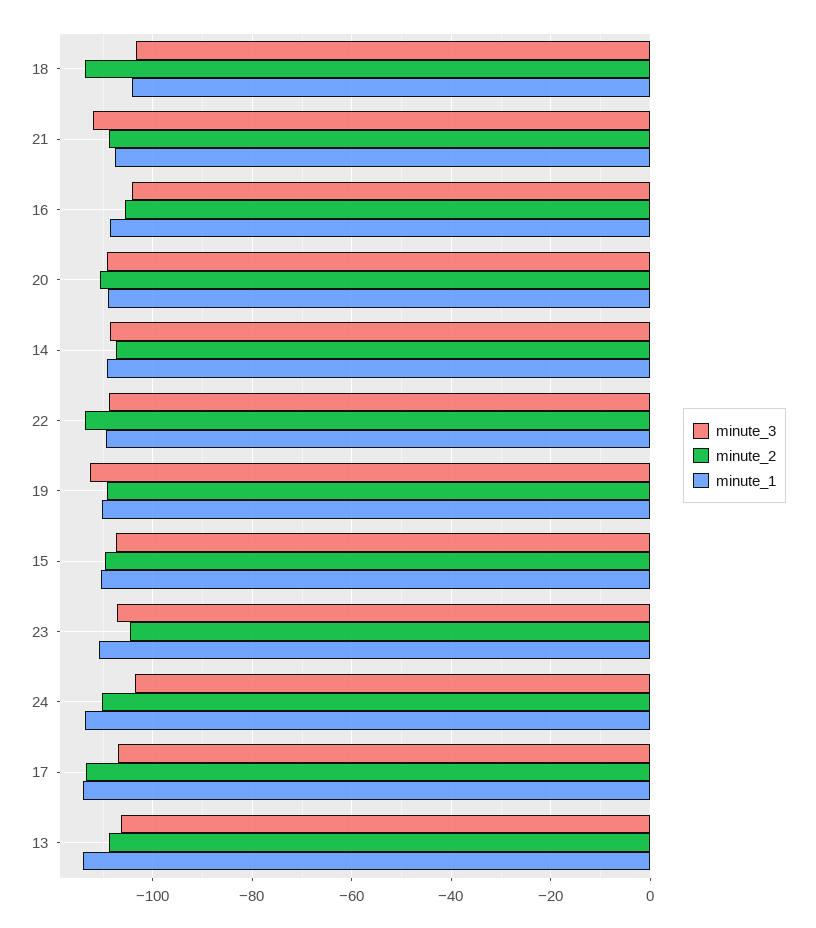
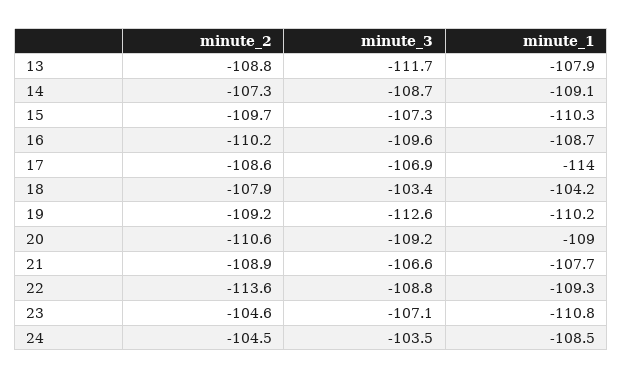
  {
    "minute_3": {
      "18": -103.4,
-     "21": -112,
+     "21": -106.6,
-     "16": -104,
+     "16": -109.6,
      "20": -109.2,
      "14": -108.7,
      "22": -108.8,
      "19": -112.6,
      "15": -107.3,
      "23": -107.1,
      "24": -103.5,
      "17": -106.9,
-     "13": -106
+     "13": -111.7
    },
    "minute_2": {
-     "18": -114,
+     "18": -107.9,
      "21": -108.9,
-     "16": -106,
+     "16": -110.2,
      "20": -110.6,
      "14": -107.3,
      "22": -113.6,
      "19": -109.2,
      "15": -109.7,
      "23": -104.6,
-     "24": -110,
+     "24": -104.5,
-     "17": -114,
+     "17": -108.6,
      "13": -108.8
    },
    "minute_1": {
      "18": -104.2,
      "21": -107.7,
      "16": -108.7,
      "20": -109,
      "14": -109.1,
      "22": -109.3,
      "19": -110.2,
      "15": -110.3,
      "23": -110.8,
-     "24": -114,
+     "24": -108.5,
      "17": -114,
-     "13": -114
+     "13": -107.9
    }
  }

